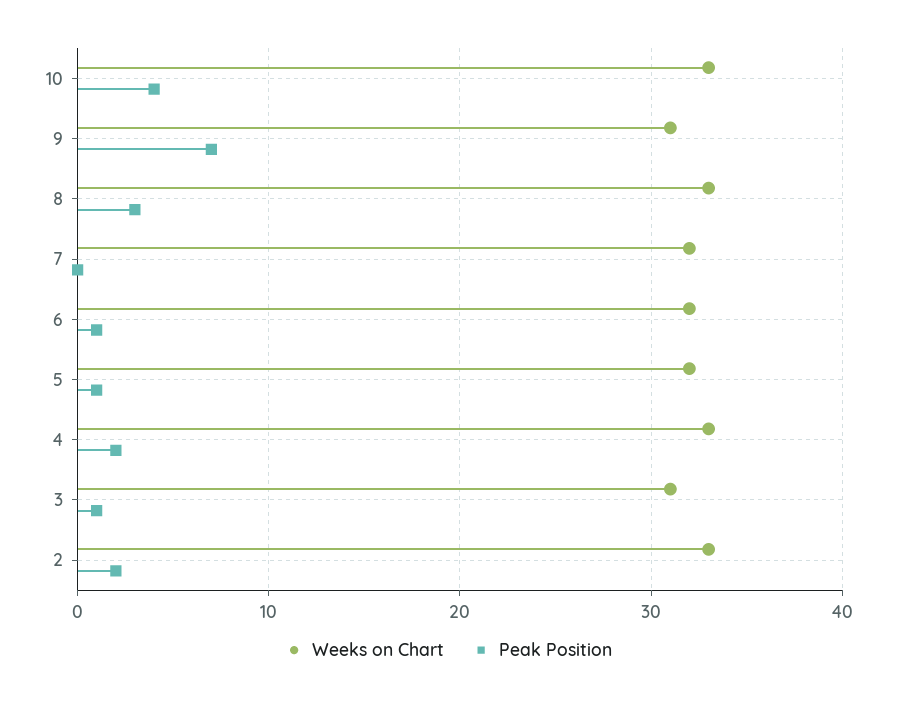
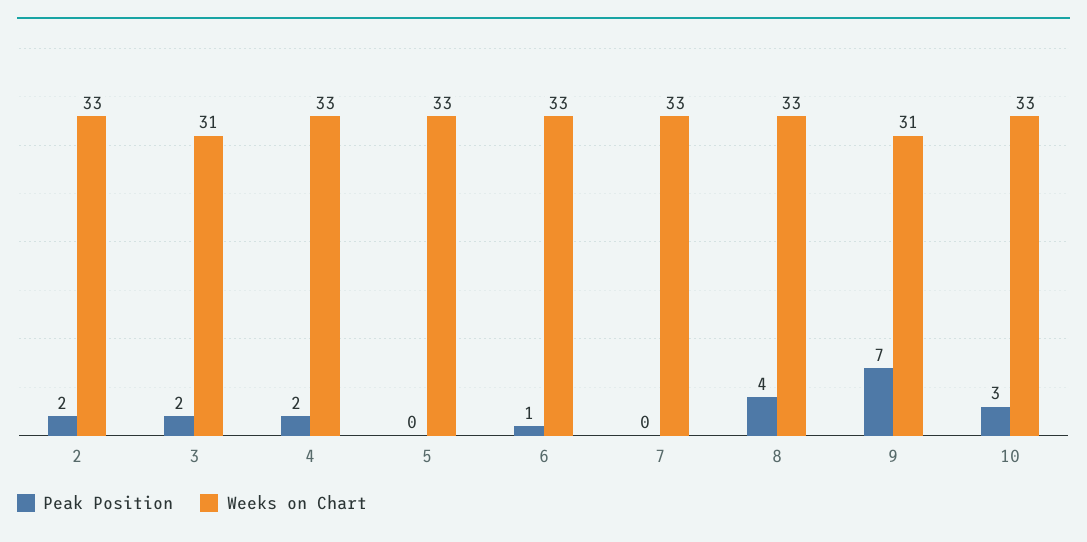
  {
    "Weeks on Chart": {
      "10": 33,
      "9": 31,
      "8": 33,
-     "7": 32,
+     "7": 33,
-     "6": 32,
+     "6": 33,
-     "5": 32,
+     "5": 33,
      "4": 33,
      "3": 31,
      "2": 33
    },
    "Peak Position": {
-     "10": 4,
+     "10": 3,
      "9": 7,
-     "8": 3,
+     "8": 4,
      "7": 0,
      "6": 1,
-     "5": 1,
+     "5": 0,
      "4": 2,
-     "3": 1,
+     "3": 2,
      "2": 2
    }
  }

